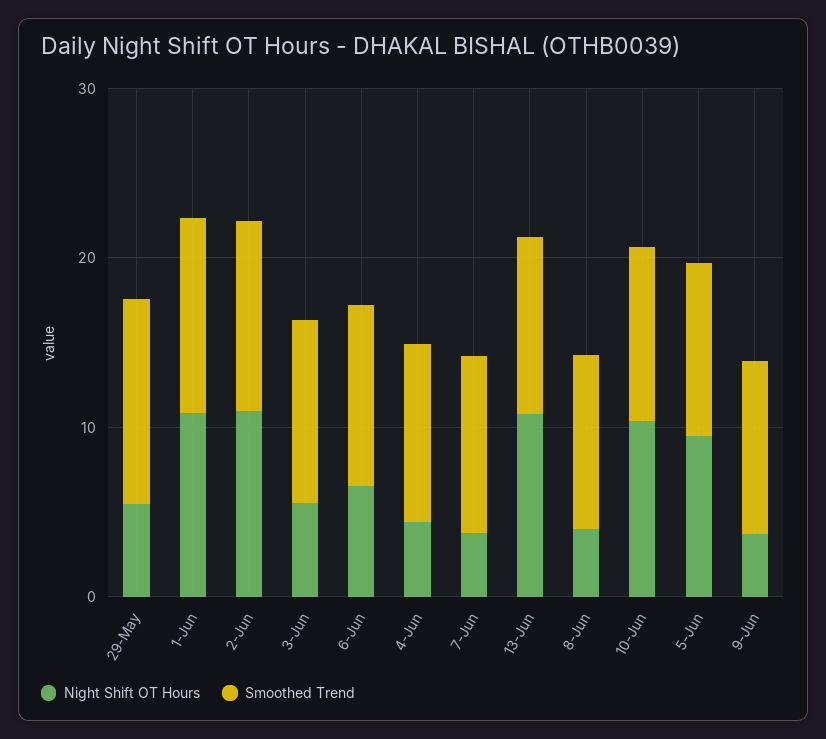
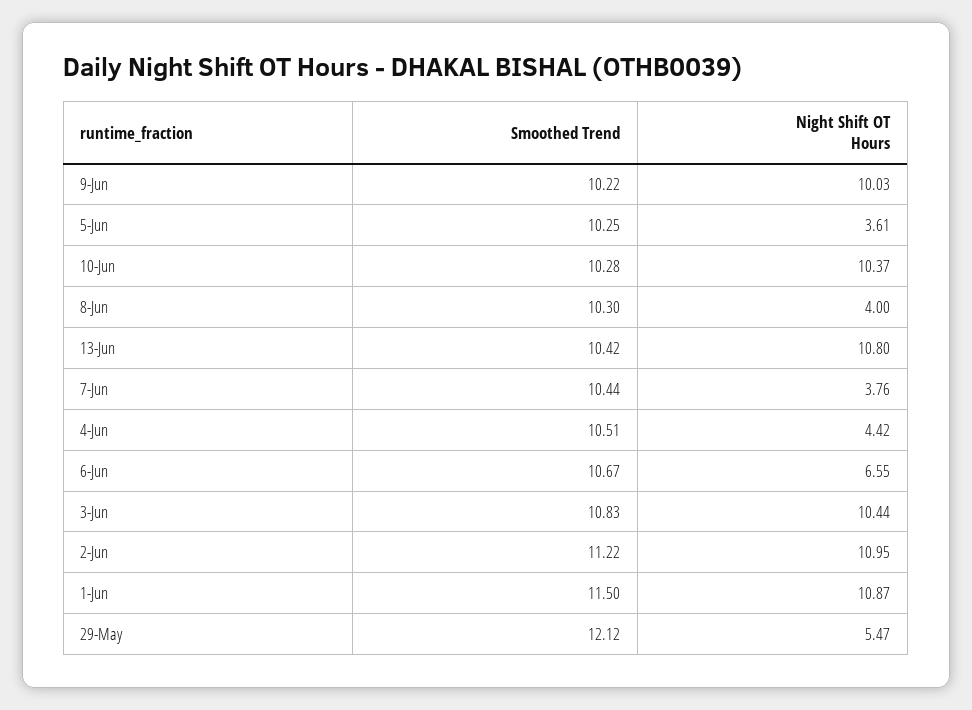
  {
    "Night Shift OT Hours": {
      "29-May": 5.47,
      "1-Jun": 10.87,
      "2-Jun": 10.95,
-     "3-Jun": 6,
+     "3-Jun": 10.44,
      "6-Jun": 6.55,
      "4-Jun": 4.42,
      "7-Jun": 3.76,
      "13-Jun": 10.8,
      "8-Jun": 4,
      "10-Jun": 10.37,
-     "5-Jun": 10,
+     "5-Jun": 3.61,
-     "9-Jun": 4
+     "9-Jun": 10.03
    },
    "Smoothed Trend": {
      "29-May": 12.12,
      "1-Jun": 11.5,
      "2-Jun": 11.22,
      "3-Jun": 10.83,
      "6-Jun": 10.67,
      "4-Jun": 10.51,
      "7-Jun": 10.44,
      "13-Jun": 10.42,
      "8-Jun": 10.3,
      "10-Jun": 10.28,
      "5-Jun": 10.25,
      "9-Jun": 10.22
    }
  }

